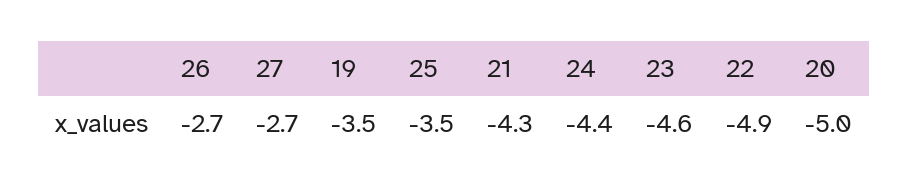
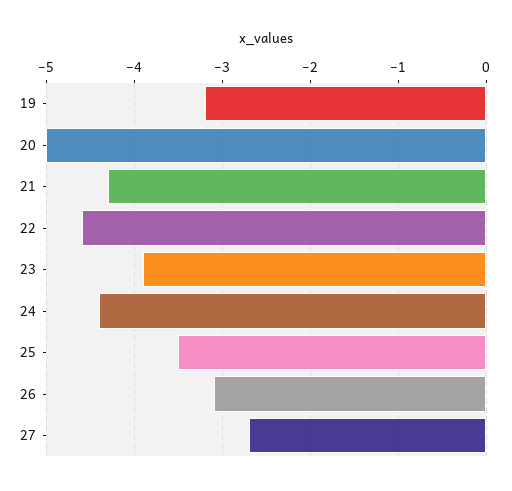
  {
-   "26": -2.7,
+   "26": -3.1,
    "27": -2.7,
-   "19": -3.5,
+   "19": -3.2,
    "25": -3.5,
    "21": -4.3,
    "24": -4.4,
-   "23": -4.6,
+   "23": -3.9,
-   "22": -4.9,
+   "22": -4.6,
    "20": -5
  }

